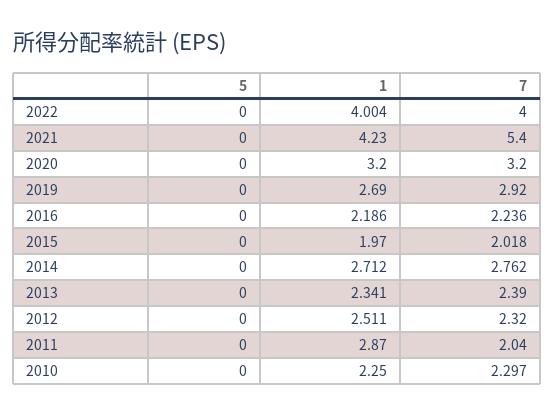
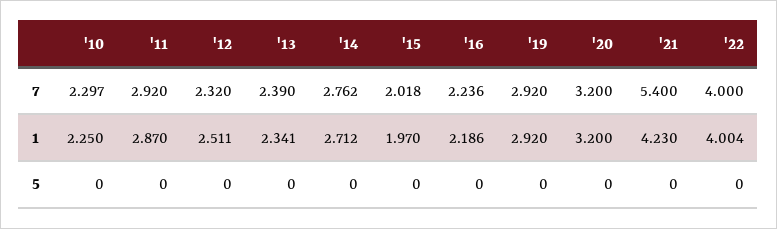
  {
    "5": {
      "2022": 0,
      "2021": 0,
      "2020": 0,
      "2019": 0,
      "2016": 0,
      "2015": 0,
      "2014": 0,
      "2013": 0,
      "2012": 0,
      "2011": 0,
      "2010": 0
    },
    "1": {
      "2022": 4.004,
      "2021": 4.23,
      "2020": 3.2,
-     "2019": 2.69,
+     "2019": 2.92,
      "2016": 2.186,
      "2015": 1.97,
      "2014": 2.712,
      "2013": 2.341,
      "2012": 2.511,
      "2011": 2.87,
      "2010": 2.25
    },
    "7": {
      "2022": 4,
      "2021": 5.4,
      "2020": 3.2,
      "2019": 2.92,
      "2016": 2.236,
      "2015": 2.018,
      "2014": 2.762,
      "2013": 2.39,
      "2012": 2.32,
-     "2011": 2.04,
+     "2011": 2.92,
      "2010": 2.297
    }
  }

